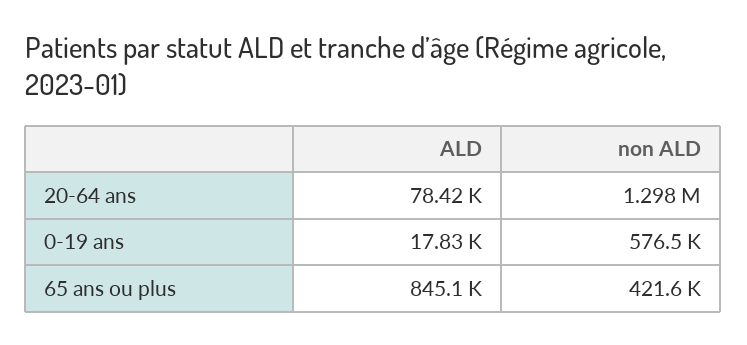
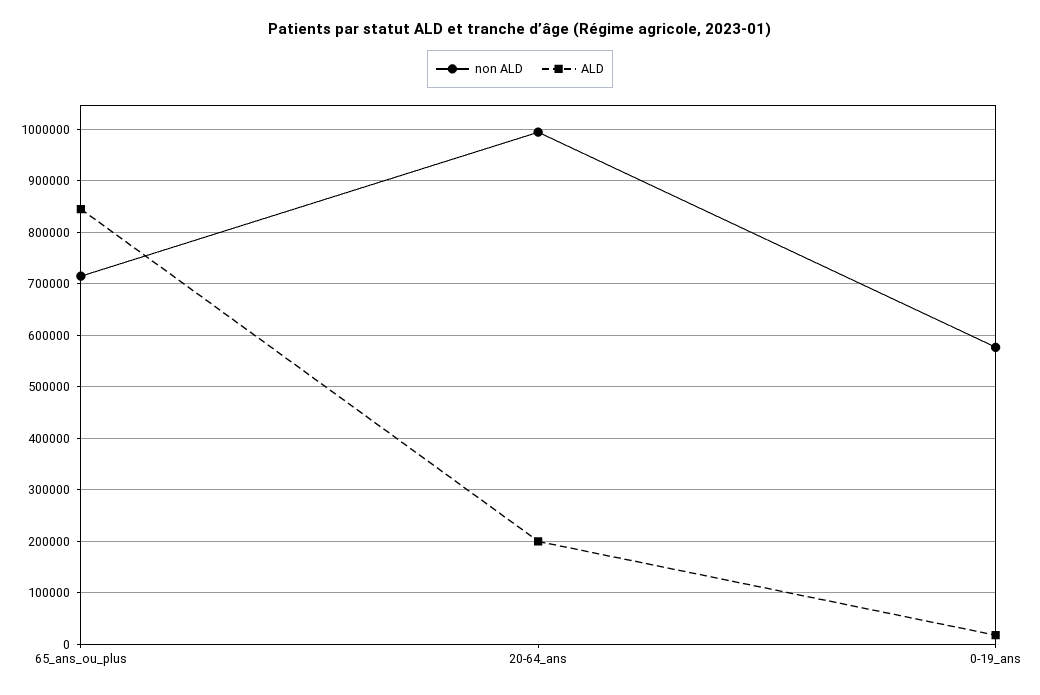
  {
    "ALD": {
-     "20-64 ans": 78420,
+     "20-64 ans": 200000,
      "0-19 ans": 17830,
      "65 ans ou plus": 845100
    },
    "non ALD": {
-     "20-64 ans": 1298000,
+     "20-64 ans": 1000000,
      "0-19 ans": 576500,
-     "65 ans ou plus": 421600
+     "65 ans ou plus": 720000
    }
  }

